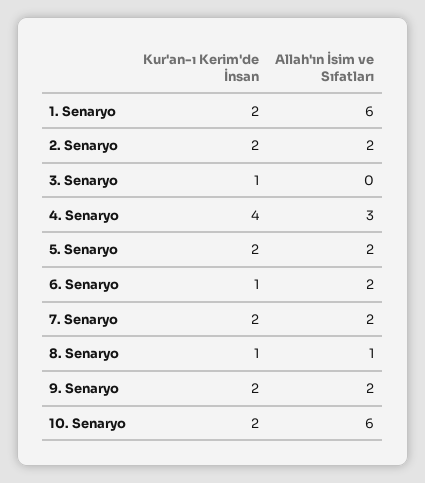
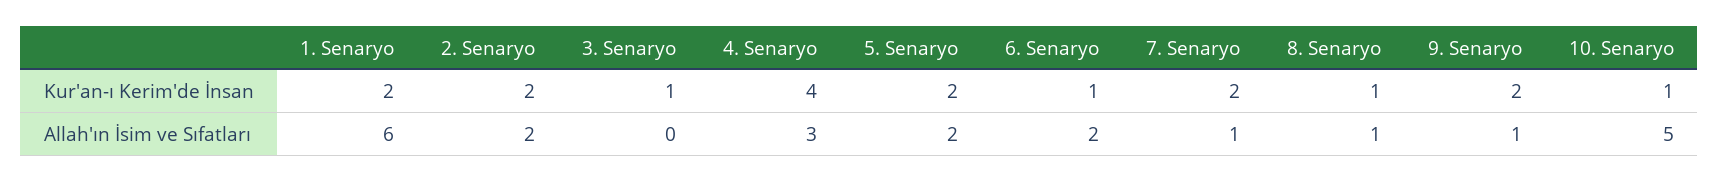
  {
    "Kur'an-ı Kerim'de İnsan": {
      "1. Senaryo": 2,
      "2. Senaryo": 2,
      "3. Senaryo": 1,
      "4. Senaryo": 4,
      "5. Senaryo": 2,
      "6. Senaryo": 1,
      "7. Senaryo": 2,
      "8. Senaryo": 1,
      "9. Senaryo": 2,
-     "10. Senaryo": 2
+     "10. Senaryo": 1
    },
    "Allah'ın İsim ve Sıfatları": {
      "1. Senaryo": 6,
      "2. Senaryo": 2,
      "3. Senaryo": 0,
      "4. Senaryo": 3,
      "5. Senaryo": 2,
      "6. Senaryo": 2,
-     "7. Senaryo": 2,
+     "7. Senaryo": 1,
      "8. Senaryo": 1,
-     "9. Senaryo": 2,
+     "9. Senaryo": 1,
-     "10. Senaryo": 6
+     "10. Senaryo": 5
    }
  }

